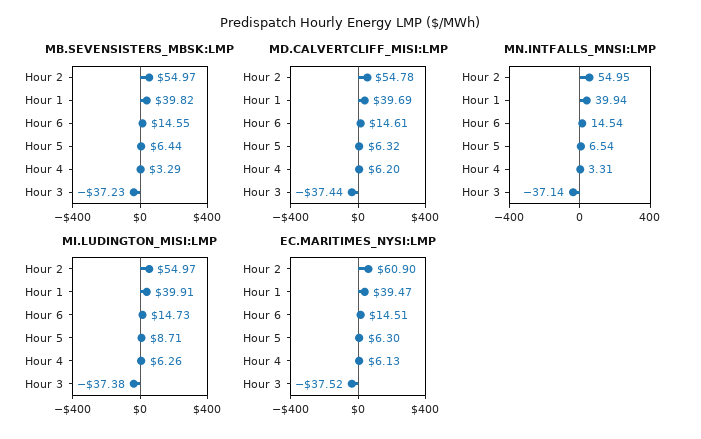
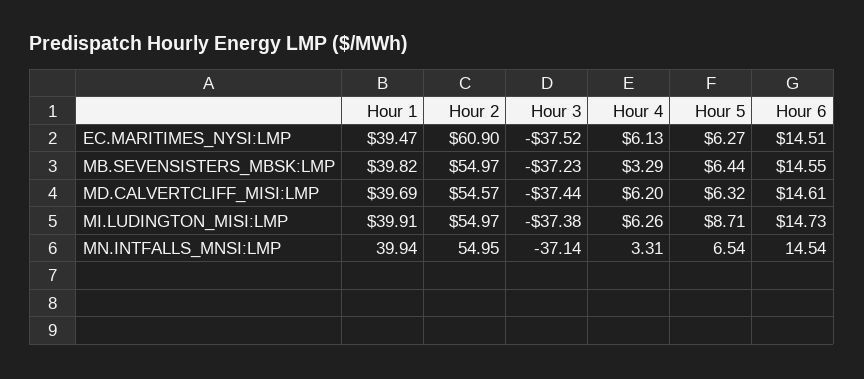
  {
    "MB.SEVENSISTERS_MBSK:LMP": {
      "Hour 2": 54.97,
      "Hour 1": 39.82,
      "Hour 6": 14.55,
      "Hour 5": 6.44,
      "Hour 4": 3.29,
      "Hour 3": -37.23
    },
    "MD.CALVERTCLIFF_MISI:LMP": {
-     "Hour 2": 54.78,
+     "Hour 2": 54.57,
      "Hour 1": 39.69,
      "Hour 6": 14.61,
      "Hour 5": 6.32,
      "Hour 4": 6.2,
      "Hour 3": -37.44
    },
    "MN.INTFALLS_MNSI:LMP": {
      "Hour 2": 54.95,
      "Hour 1": 39.94,
      "Hour 6": 14.54,
      "Hour 5": 6.54,
      "Hour 4": 3.31,
      "Hour 3": -37.14
    },
    "MI.LUDINGTON_MISI:LMP": {
      "Hour 2": 54.97,
      "Hour 1": 39.91,
      "Hour 6": 14.73,
      "Hour 5": 8.71,
      "Hour 4": 6.26,
      "Hour 3": -37.38
    },
    "EC.MARITIMES_NYSI:LMP": {
      "Hour 2": 60.9,
      "Hour 1": 39.47,
      "Hour 6": 14.51,
-     "Hour 5": 6.3,
+     "Hour 5": 6.27,
      "Hour 4": 6.13,
      "Hour 3": -37.52
    }
  }

